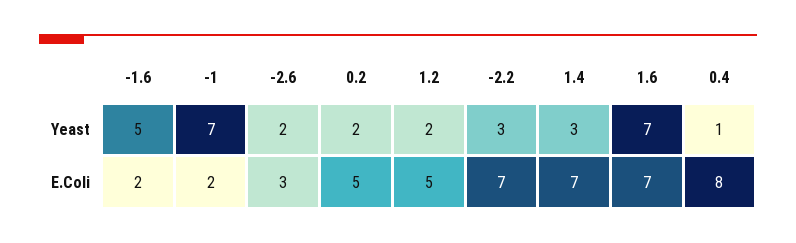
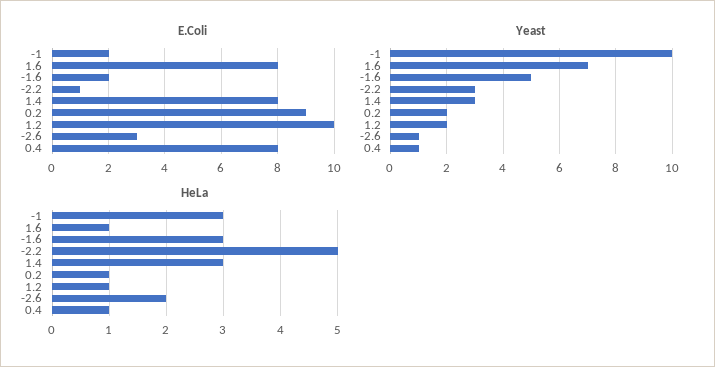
  {
    "Yeast": {
      "-1.6": 5,
-     "-1": 7,
+     "-1": 10,
-     "-2.6": 2,
+     "-2.6": 1,
      "0.2": 2,
      "1.2": 2,
      "-2.2": 3,
      "1.4": 3,
      "1.6": 7,
      "0.4": 1
    },
    "E.Coli": {
      "-1.6": 2,
      "-1": 2,
      "-2.6": 3,
-     "0.2": 5,
+     "0.2": 9,
-     "1.2": 5,
+     "1.2": 10,
-     "-2.2": 7,
+     "-2.2": 1,
-     "1.4": 7,
+     "1.4": 8,
-     "1.6": 7,
+     "1.6": 8,
      "0.4": 8
-   }
+   },
+   "HeLa": {
+     "-1": 3,
+     "1.6": 1,
+     "-1.6": 3,
+     "-2.2": 5,
+     "1.4": 3,
+     "0.2": 1,
+     "1.2": 1,
+     "-2.6": 2,
+     "0.4": 1
+   }
  }

